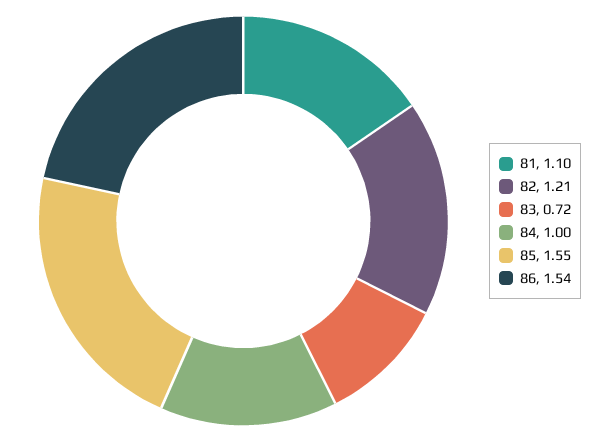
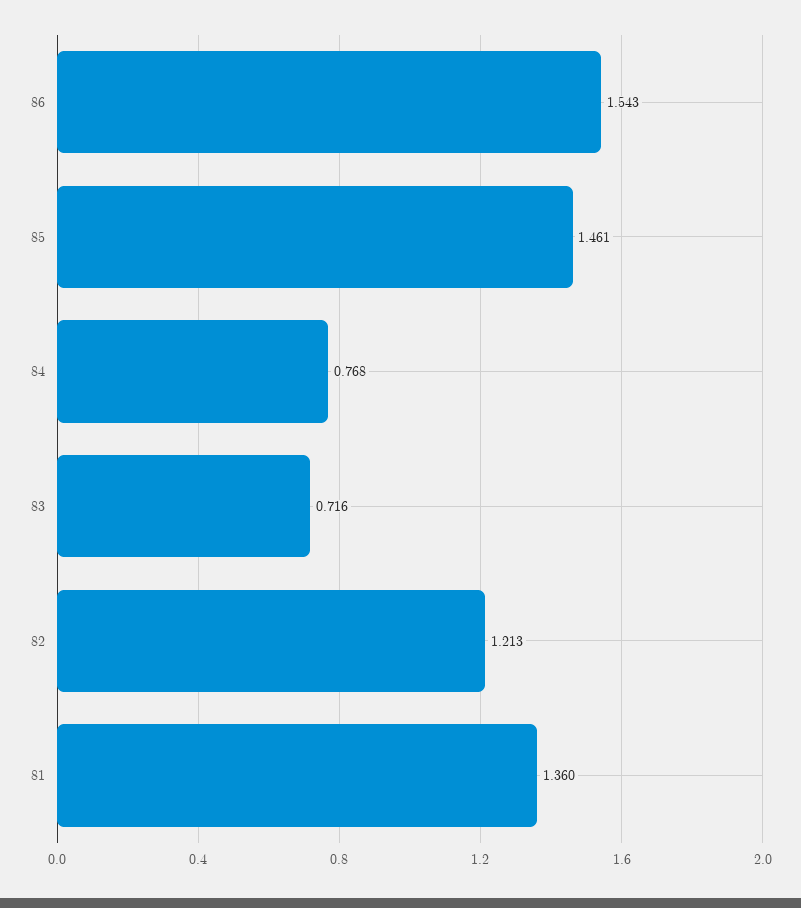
  {
-   "81": 1.1,
+   "81": 1.36,
    "82": 1.213,
    "83": 0.716,
-   "84": 1,
+   "84": 0.768,
-   "85": 1.55,
+   "85": 1.461,
    "86": 1.543
  }

